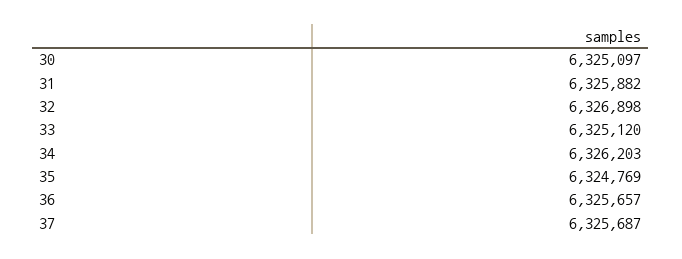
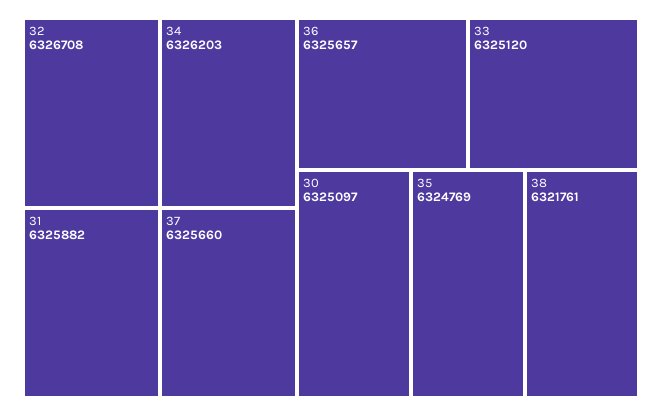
  {
    "30": 6325097,
    "31": 6325882,
-   "32": 6326898,
+   "32": 6326708,
    "33": 6325120,
    "34": 6326203,
    "35": 6324769,
    "36": 6325657,
-   "37": 6325687
+   "37": 6325660,
+   "38": 6321761
  }

